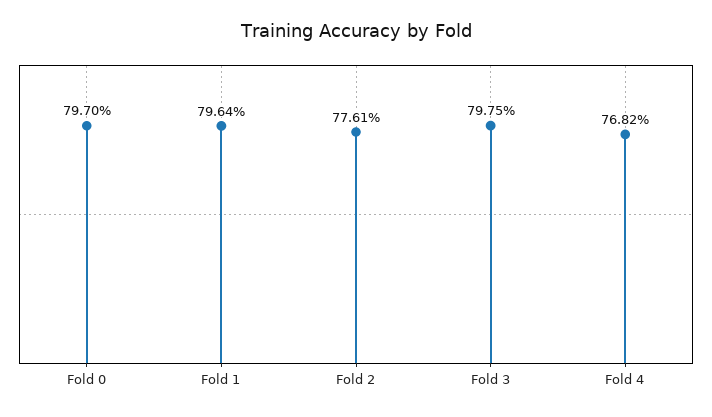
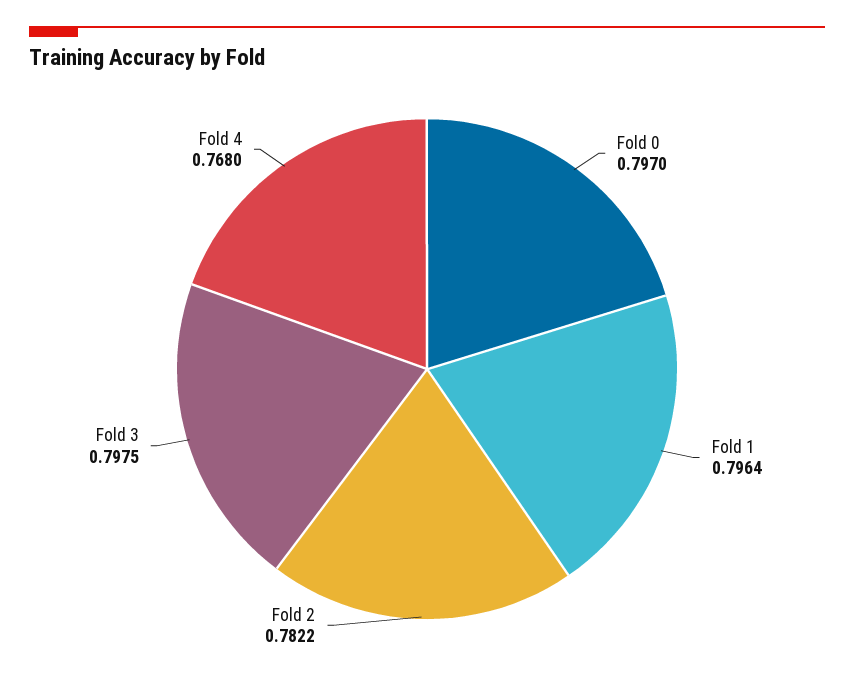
  {
    "Fold 0": 0.797,
    "Fold 1": 0.7964,
-   "Fold 2": 0.7761,
+   "Fold 2": 0.7822,
    "Fold 3": 0.7975,
-   "Fold 4": 0.7682
+   "Fold 4": 0.768
  }

